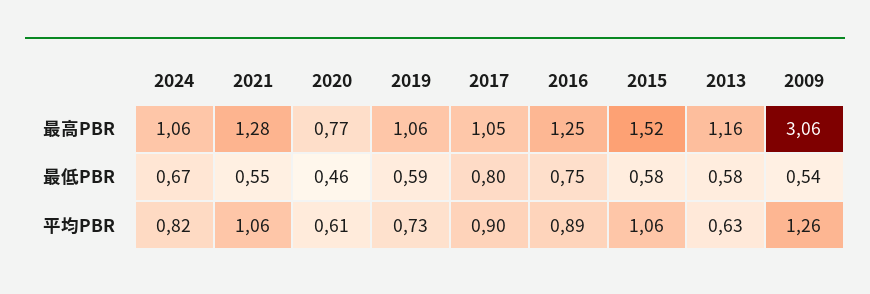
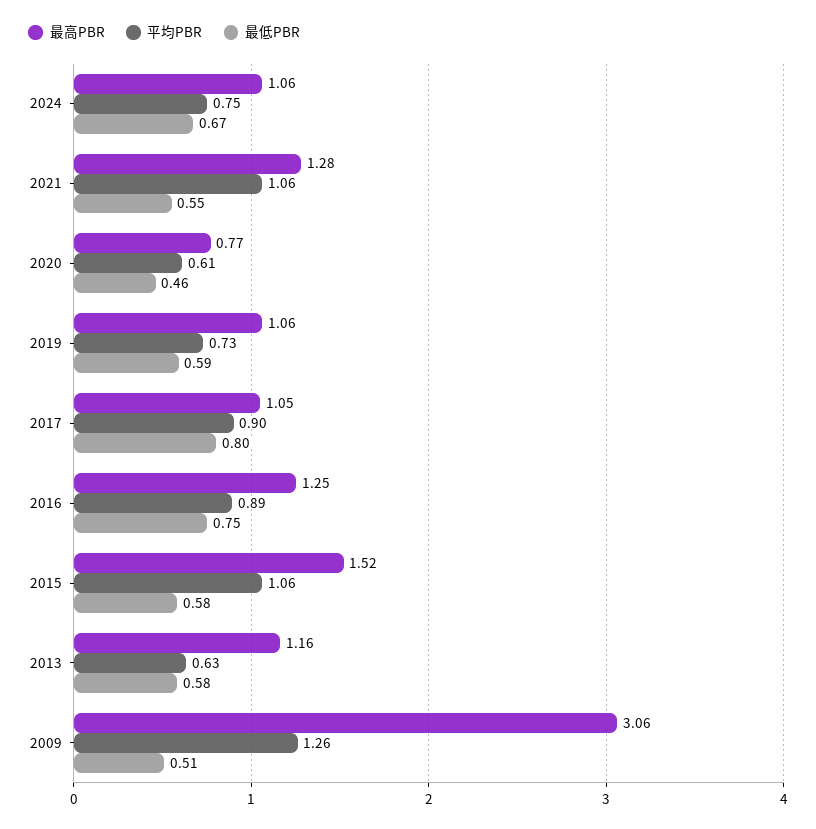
  {
    "最高PBR": {
      "2024": 1.06,
      "2021": 1.28,
      "2020": 0.77,
      "2019": 1.06,
      "2017": 1.05,
      "2016": 1.25,
      "2015": 1.52,
      "2013": 1.16,
      "2009": 3.06
    },
    "最低PBR": {
      "2024": 0.67,
      "2021": 0.55,
      "2020": 0.46,
      "2019": 0.59,
      "2017": 0.8,
      "2016": 0.75,
      "2015": 0.58,
      "2013": 0.58,
-     "2009": 0.54
+     "2009": 0.51
    },
    "平均PBR": {
-     "2024": 0.82,
+     "2024": 0.75,
      "2021": 1.06,
      "2020": 0.61,
      "2019": 0.73,
      "2017": 0.9,
      "2016": 0.89,
      "2015": 1.06,
      "2013": 0.63,
      "2009": 1.26
    }
  }

